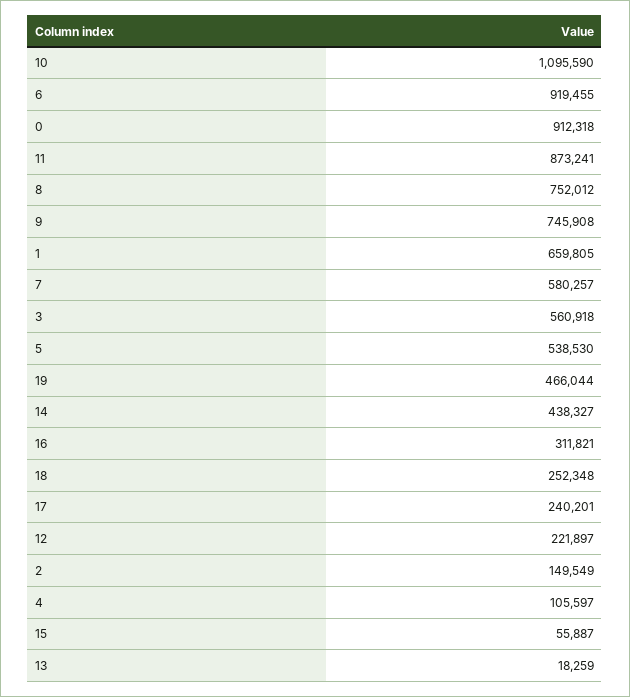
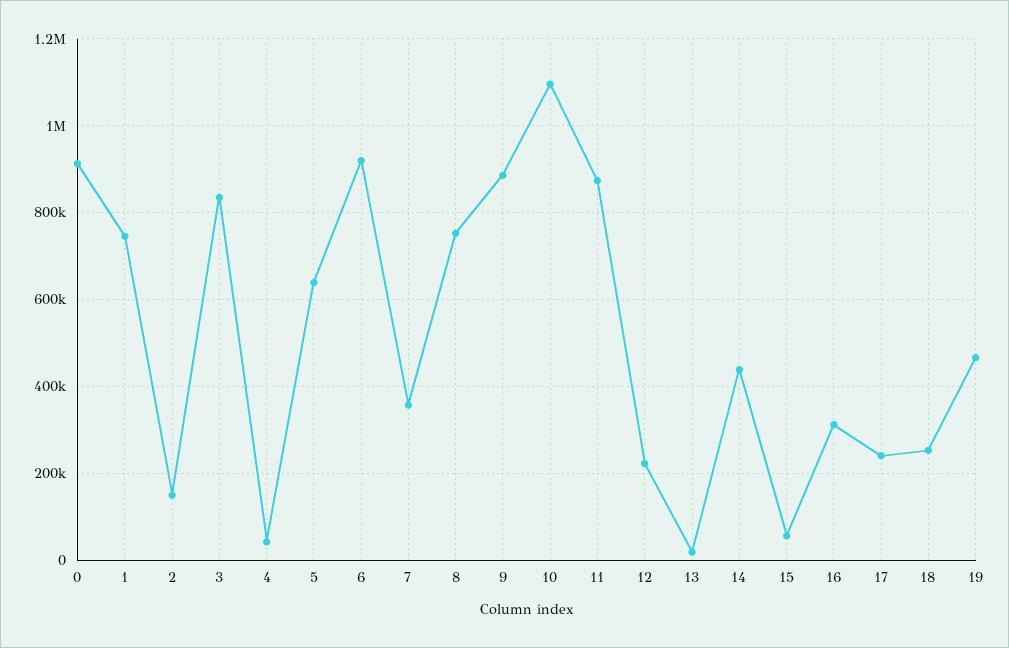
  {
    "10": 1095590,
    "6": 919455,
    "0": 912318,
    "11": 873241,
    "8": 752012,
-   "9": 745908,
+   "9": 880000,
-   "1": 659805,
+   "1": 740000,
-   "7": 580257,
+   "7": 360000,
-   "3": 560918,
+   "3": 840000,
-   "5": 538530,
+   "5": 640000,
    "19": 466044,
    "14": 438327,
    "16": 311821,
    "18": 252348,
    "17": 240201,
    "12": 221897,
    "2": 149549,
-   "4": 105597,
+   "4": 40000,
    "15": 55887,
    "13": 18259
  }

